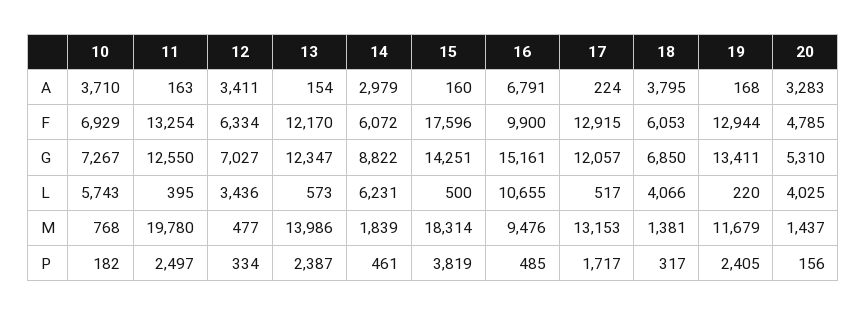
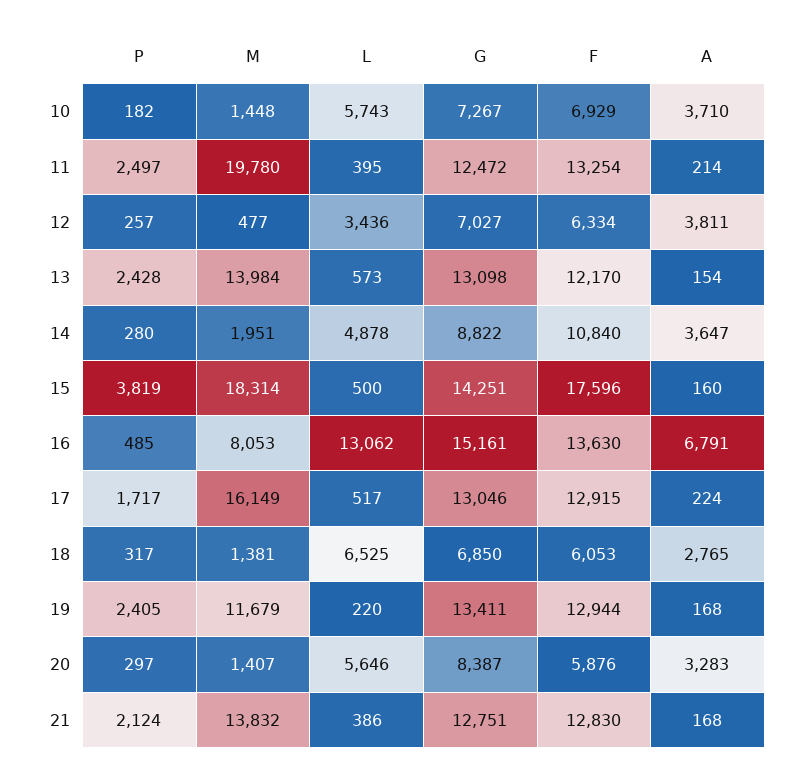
  {
    "10": {
      "A": 3710,
      "F": 6929,
      "G": 7267,
      "L": 5743,
-     "M": 768,
+     "M": 1448,
      "P": 182
    },
    "11": {
-     "A": 163,
+     "A": 214,
      "F": 13254,
-     "G": 12550,
+     "G": 12472,
      "L": 395,
      "M": 19780,
      "P": 2497
    },
    "12": {
-     "A": 3411,
+     "A": 3811,
      "F": 6334,
      "G": 7027,
      "L": 3436,
      "M": 477,
-     "P": 334
+     "P": 257
    },
    "13": {
      "A": 154,
      "F": 12170,
-     "G": 12347,
+     "G": 13098,
      "L": 573,
-     "M": 13986,
+     "M": 13984,
-     "P": 2387
+     "P": 2428
    },
    "14": {
-     "A": 2979,
+     "A": 3647,
-     "F": 6072,
+     "F": 10840,
      "G": 8822,
-     "L": 6231,
+     "L": 4878,
-     "M": 1839,
+     "M": 1951,
-     "P": 461
+     "P": 280
    },
    "15": {
      "A": 160,
      "F": 17596,
      "G": 14251,
      "L": 500,
      "M": 18314,
      "P": 3819
    },
    "16": {
      "A": 6791,
-     "F": 9900,
+     "F": 13630,
      "G": 15161,
-     "L": 10655,
+     "L": 13062,
-     "M": 9476,
+     "M": 8053,
      "P": 485
    },
    "17": {
      "A": 224,
      "F": 12915,
-     "G": 12057,
+     "G": 13046,
      "L": 517,
-     "M": 13153,
+     "M": 16149,
      "P": 1717
    },
    "18": {
-     "A": 3795,
+     "A": 2765,
      "F": 6053,
      "G": 6850,
-     "L": 4066,
+     "L": 6525,
      "M": 1381,
      "P": 317
    },
    "19": {
      "A": 168,
      "F": 12944,
      "G": 13411,
      "L": 220,
      "M": 11679,
      "P": 2405
    },
    "20": {
      "A": 3283,
-     "F": 4785,
+     "F": 5876,
-     "G": 5310,
+     "G": 8387,
-     "L": 4025,
+     "L": 5646,
-     "M": 1437,
+     "M": 1407,
-     "P": 156
+     "P": 297
-   }
+   },
+   "21": {
+     "P": 2124,
+     "M": 13832,
+     "L": 386,
+     "G": 12751,
+     "F": 12830,
+     "A": 168
+   }
  }

